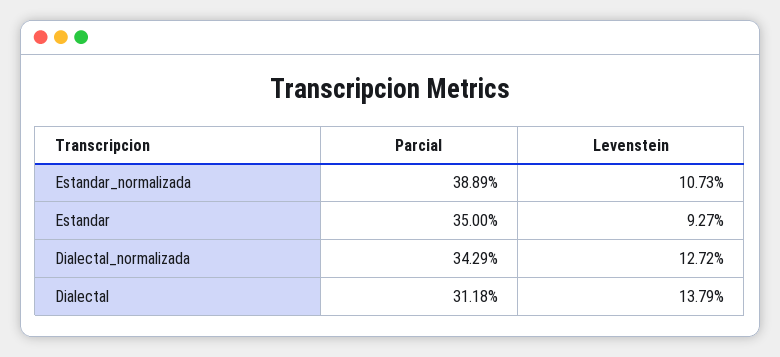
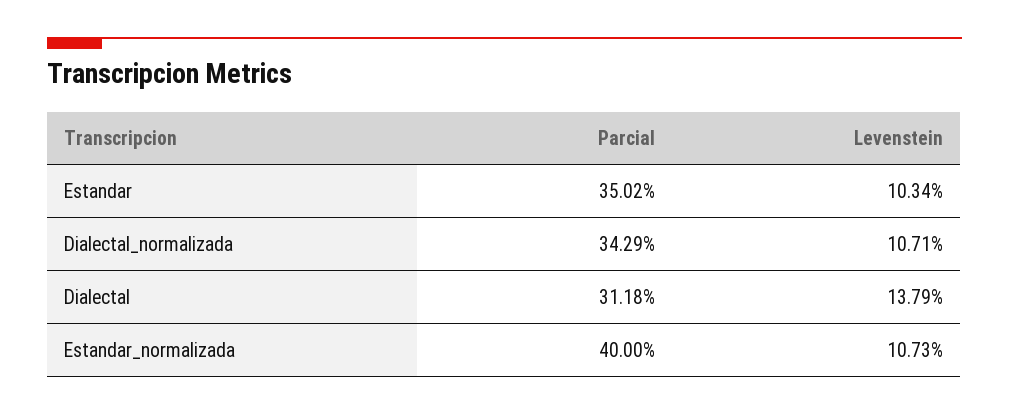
  {
    "Parcial": {
-     "Estandar_normalizada": 38.89,
+     "Estandar_normalizada": 40,
-     "Estandar": 35,
+     "Estandar": 35.02,
      "Dialectal_normalizada": 34.29,
      "Dialectal": 31.18
    },
    "Levenstein": {
      "Estandar_normalizada": 10.73,
-     "Estandar": 9.27,
+     "Estandar": 10.34,
-     "Dialectal_normalizada": 12.72,
+     "Dialectal_normalizada": 10.71,
      "Dialectal": 13.79
    }
  }

